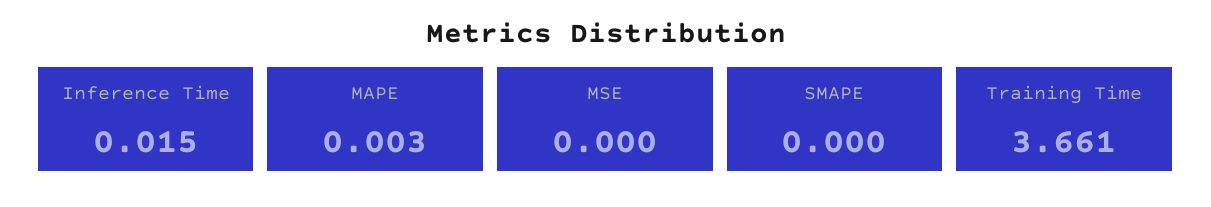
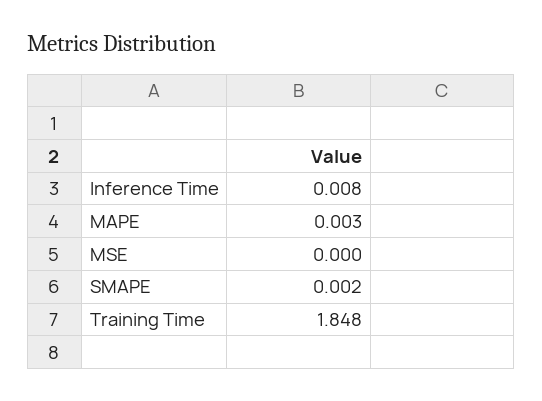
  {
-   "Inference Time": 0.015,
+   "Inference Time": 0.008,
    "MAPE": 0.003,
    "MSE": 0,
-   "SMAPE": 0,
+   "SMAPE": 0.002,
-   "Training Time": 3.661
+   "Training Time": 1.848
  }

